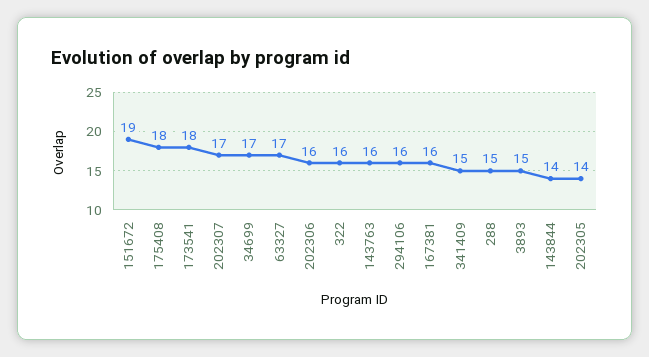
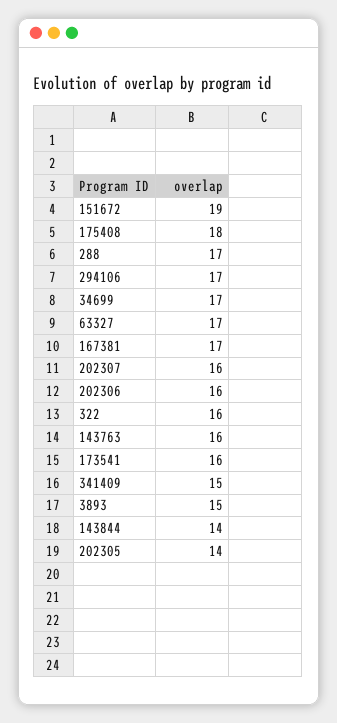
  {
    "151672": 19,
    "175408": 18,
-   "173541": 18,
+   "173541": 16,
-   "202307": 17,
+   "202307": 16,
    "34699": 17,
    "63327": 17,
    "202306": 16,
    "322": 16,
    "143763": 16,
-   "294106": 16,
+   "294106": 17,
-   "167381": 16,
+   "167381": 17,
    "341409": 15,
-   "288": 15,
+   "288": 17,
    "3893": 15,
    "143844": 14,
    "202305": 14
  }

